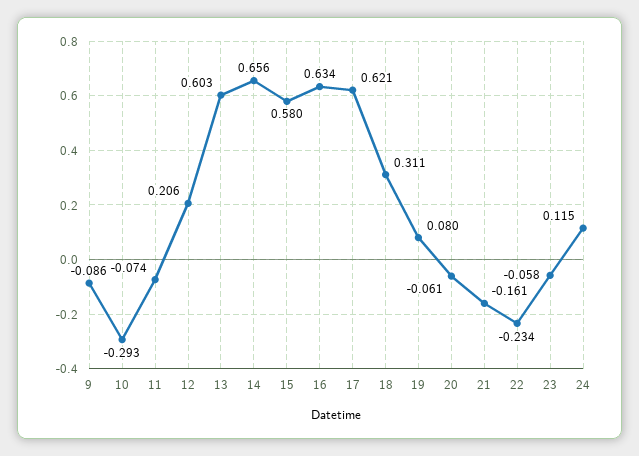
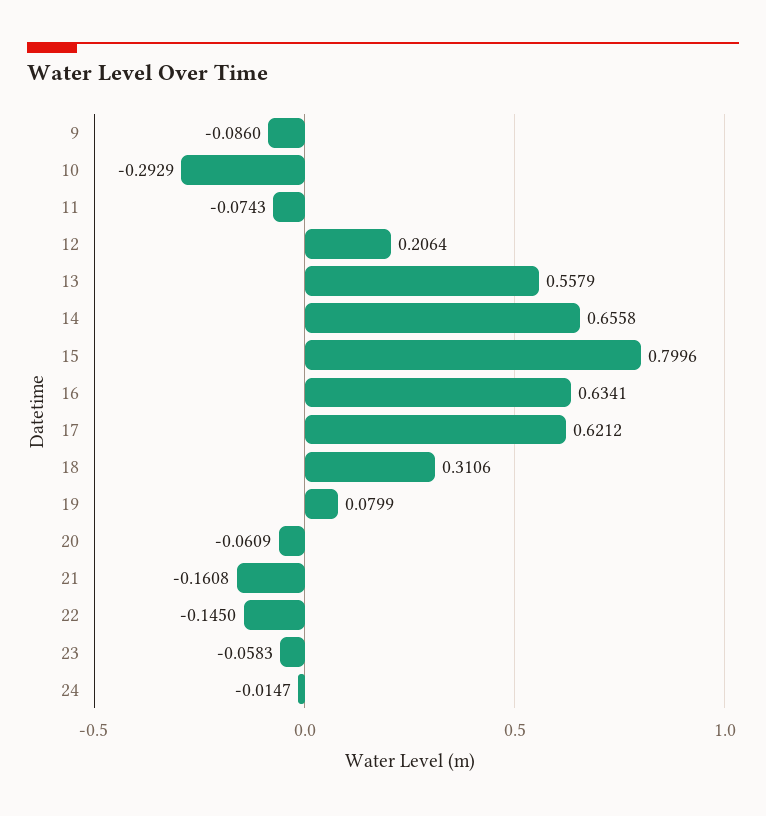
  {
    "9": -0.086,
    "10": -0.2929,
    "11": -0.0743,
    "12": 0.2064,
-   "13": 0.603,
+   "13": 0.5579,
    "14": 0.6558,
-   "15": 0.58,
+   "15": 0.7996,
    "16": 0.6341,
    "17": 0.6212,
    "18": 0.3106,
    "19": 0.0799,
    "20": -0.0609,
    "21": -0.1608,
-   "22": -0.234,
+   "22": -0.145,
    "23": -0.0583,
-   "24": 0.115
+   "24": -0.0147
  }

